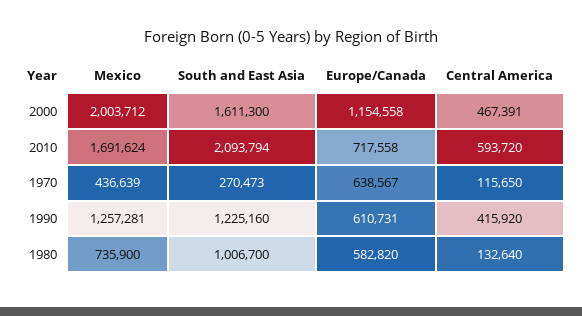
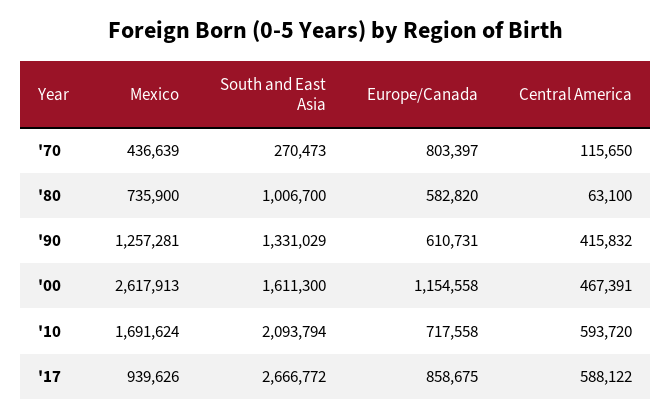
  {
    "Mexico": {
-     "2000": 2003712,
+     "2000": 2617913,
      "2010": 1691624,
      "1970": 436639,
      "1990": 1257281,
-     "1980": 735900
+     "1980": 735900,
+     "'17": 939626
    },
    "South and East Asia": {
      "2000": 1611300,
      "2010": 2093794,
      "1970": 270473,
-     "1990": 1225160,
+     "1990": 1331029,
-     "1980": 1006700
+     "1980": 1006700,
+     "'17": 2666772
    },
    "Europe/Canada": {
      "2000": 1154558,
      "2010": 717558,
-     "1970": 638567,
+     "1970": 803397,
      "1990": 610731,
-     "1980": 582820
+     "1980": 582820,
+     "'17": 858675
    },
    "Central America": {
      "2000": 467391,
      "2010": 593720,
      "1970": 115650,
-     "1990": 415920,
+     "1990": 415832,
-     "1980": 132640
+     "1980": 63100,
+     "'17": 588122
    }
  }

